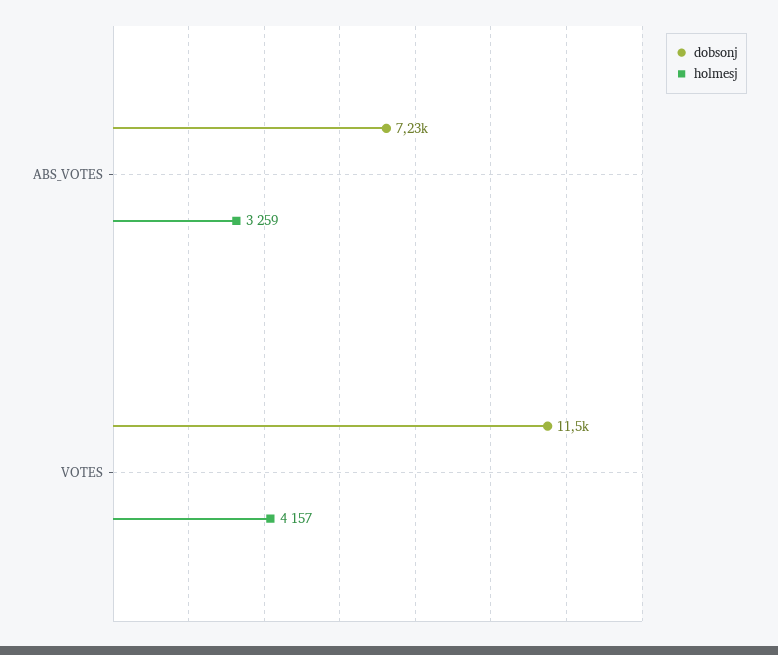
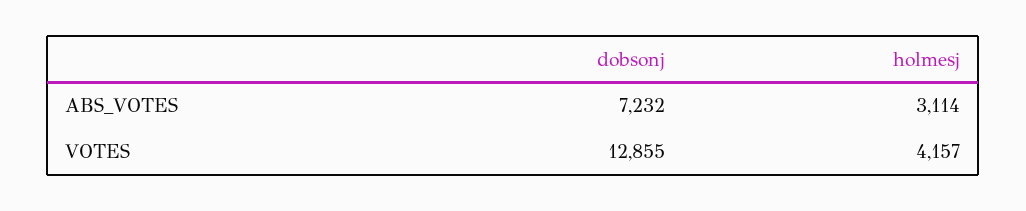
  {
    "dobsonj": {
      "ABS_VOTES": 7232,
-     "VOTES": 11500
+     "VOTES": 12855
    },
    "holmesj": {
-     "ABS_VOTES": 3259,
+     "ABS_VOTES": 3114,
      "VOTES": 4157
    }
  }

